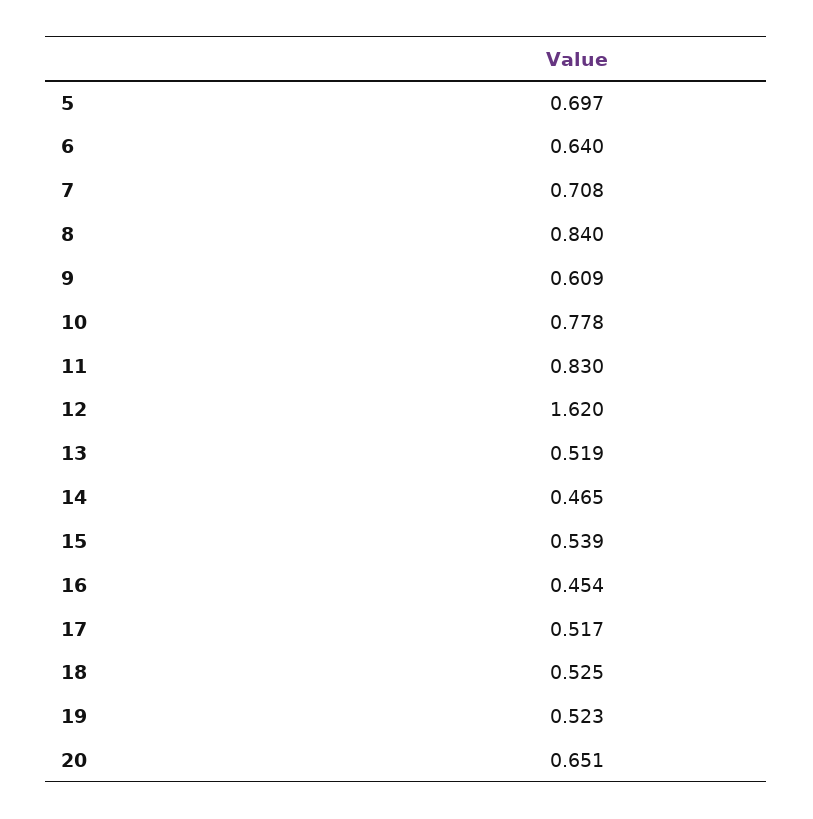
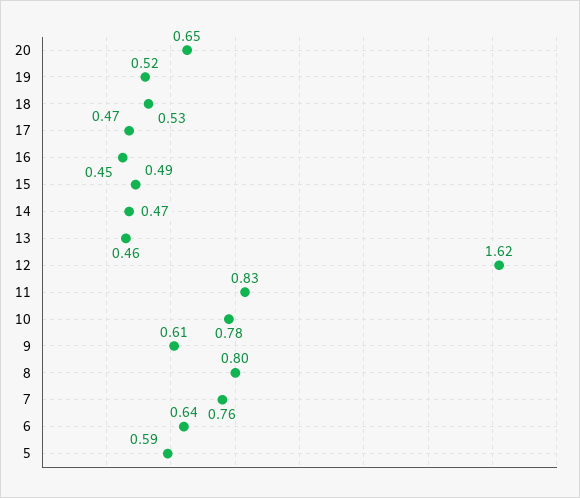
  {
-   "5": 0.697,
+   "5": 0.59,
    "6": 0.64,
-   "7": 0.708,
+   "7": 0.76,
-   "8": 0.84,
+   "8": 0.8,
    "9": 0.609,
    "10": 0.778,
    "11": 0.83,
    "12": 1.62,
-   "13": 0.519,
+   "13": 0.46,
    "14": 0.465,
-   "15": 0.539,
+   "15": 0.49,
    "16": 0.454,
-   "17": 0.517,
+   "17": 0.47,
    "18": 0.525,
    "19": 0.523,
    "20": 0.651
  }

